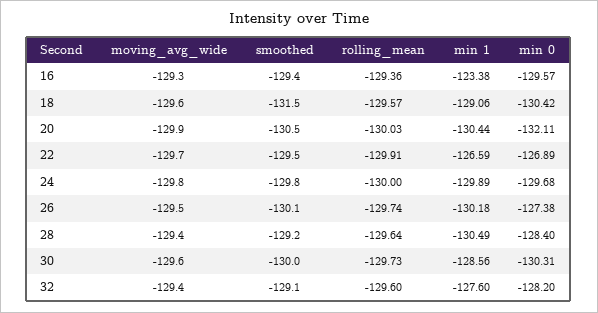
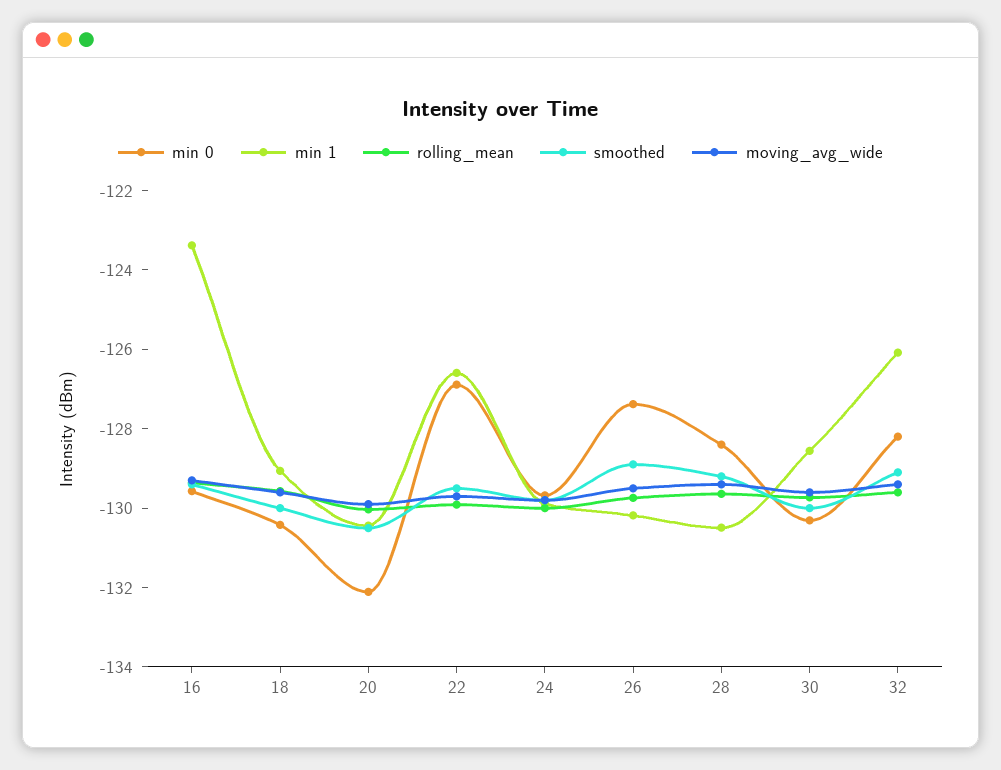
  {
    "moving_avg_wide": {
      "16": -129.3,
      "18": -129.6,
      "20": -129.9,
      "22": -129.7,
      "24": -129.8,
      "26": -129.5,
      "28": -129.4,
      "30": -129.6,
      "32": -129.4
    },
    "smoothed": {
      "16": -129.4,
-     "18": -131.5,
+     "18": -130,
      "20": -130.5,
      "22": -129.5,
      "24": -129.8,
-     "26": -130.1,
+     "26": -129,
      "28": -129.2,
      "30": -130,
      "32": -129.1
    },
    "rolling_mean": {
      "16": -129.36,
      "18": -129.57,
      "20": -130.03,
      "22": -129.91,
      "24": -130,
      "26": -129.74,
      "28": -129.64,
      "30": -129.73,
      "32": -129.6
    },
    "min 1": {
      "16": -123.38,
      "18": -129.06,
      "20": -130.44,
      "22": -126.59,
      "24": -129.89,
      "26": -130.18,
      "28": -130.49,
      "30": -128.56,
-     "32": -127.6
+     "32": -126
    },
    "min 0": {
      "16": -129.57,
      "18": -130.42,
      "20": -132.11,
      "22": -126.89,
      "24": -129.68,
      "26": -127.38,
      "28": -128.4,
      "30": -130.31,
      "32": -128.2
    }
  }

